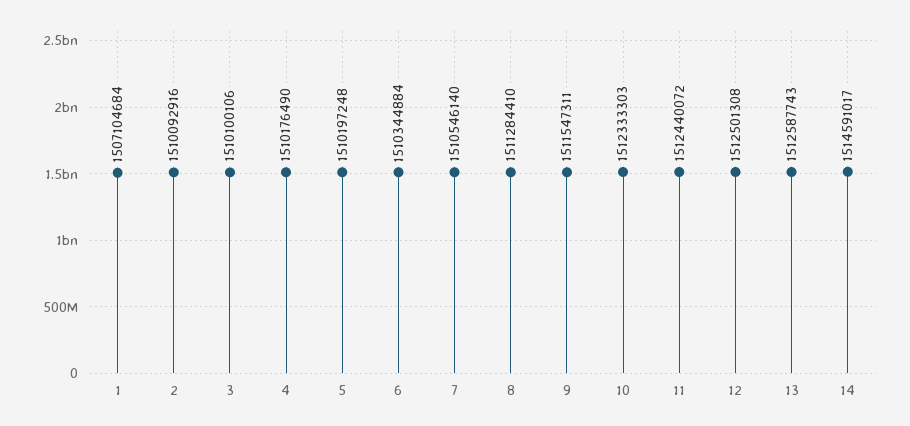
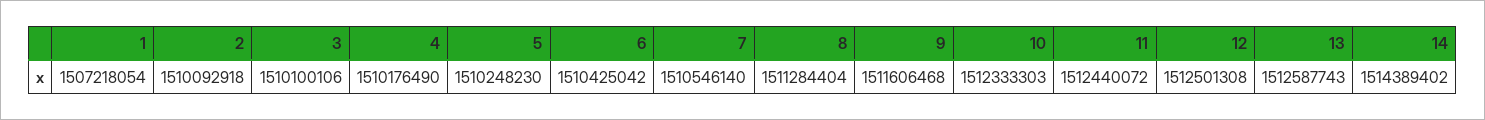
  {
-   "1": 1507104684,
+   "1": 1507218054,
-   "2": 1510092916,
+   "2": 1510092918,
    "3": 1510100106,
    "4": 1510176490,
-   "5": 1510197248,
+   "5": 1510248230,
-   "6": 1510344884,
+   "6": 1510425042,
    "7": 1510546140,
-   "8": 1511284410,
+   "8": 1511284404,
-   "9": 1511547311,
+   "9": 1511606468,
    "10": 1512333303,
    "11": 1512440072,
    "12": 1512501308,
    "13": 1512587743,
-   "14": 1514591017
+   "14": 1514389402
  }

